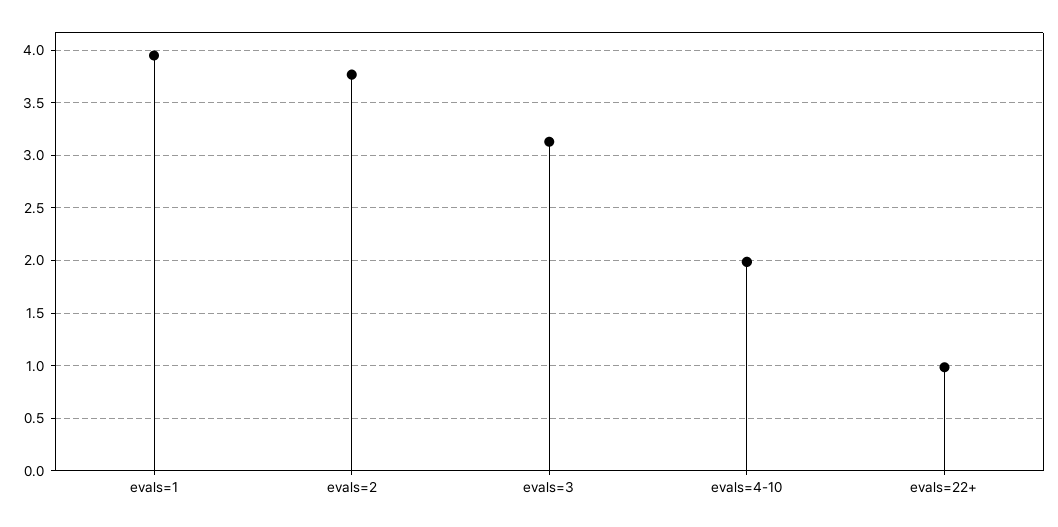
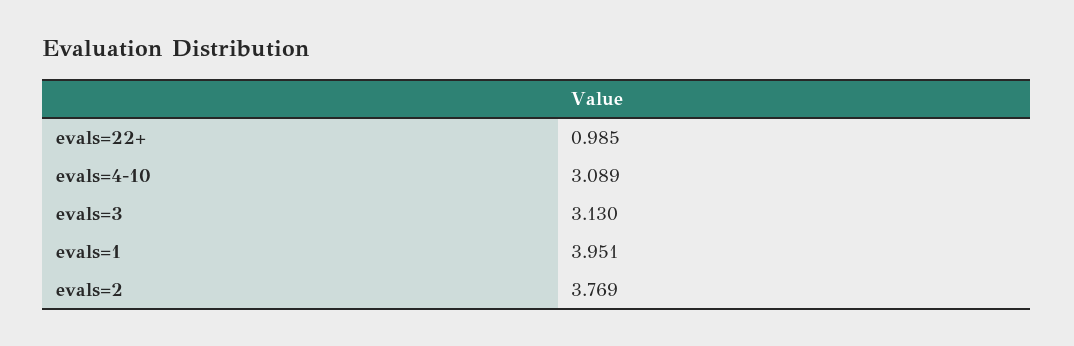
  {
    "evals=1": 3.951,
    "evals=2": 3.769,
    "evals=3": 3.13,
-   "evals=4-10": 2,
+   "evals=4-10": 3.089,
    "evals=22+": 0.985
  }

